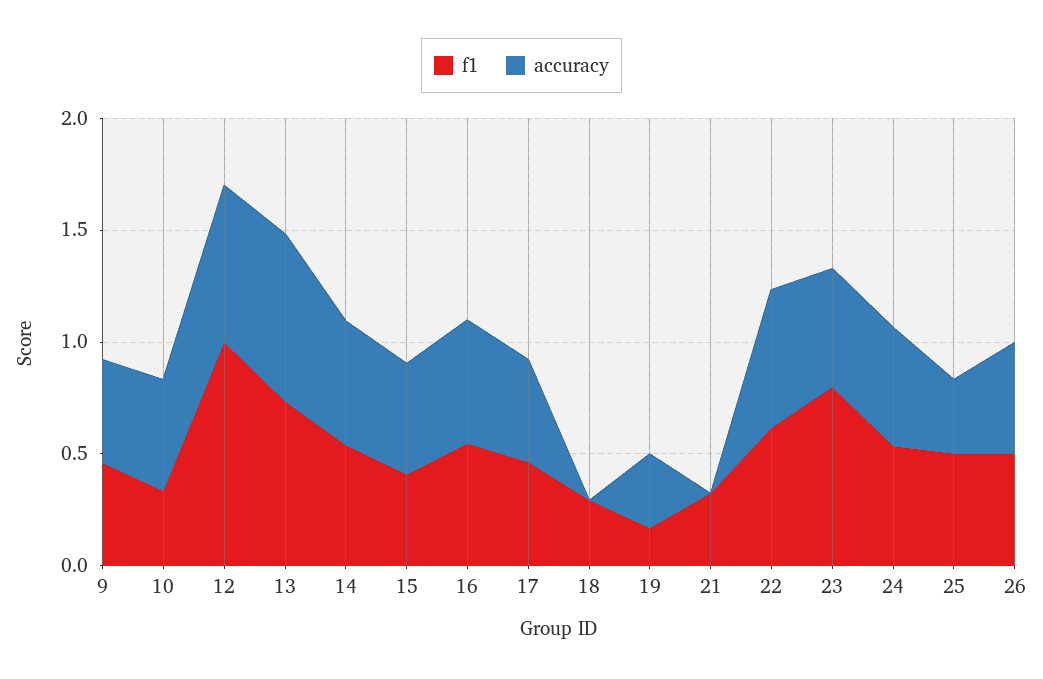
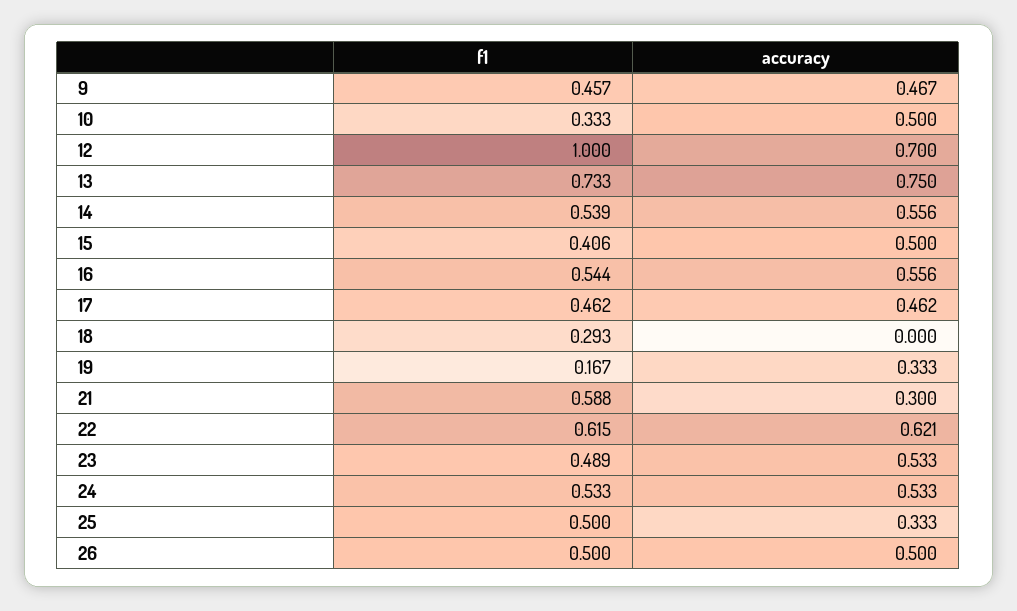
  {
    "f1": {
      "9": 0.457,
      "10": 0.333,
      "12": 1,
      "13": 0.733,
      "14": 0.539,
      "15": 0.406,
      "16": 0.544,
      "17": 0.462,
      "18": 0.293,
      "19": 0.167,
-     "21": 0.3,
+     "21": 0.588,
      "22": 0.615,
-     "23": 0.8,
+     "23": 0.489,
      "24": 0.533,
      "25": 0.5,
      "26": 0.5
    },
    "accuracy": {
      "9": 0.467,
      "10": 0.5,
      "12": 0.7,
      "13": 0.75,
      "14": 0.556,
      "15": 0.5,
      "16": 0.556,
      "17": 0.462,
      "18": 0,
      "19": 0.333,
-     "21": 0,
+     "21": 0.3,
      "22": 0.621,
      "23": 0.533,
      "24": 0.533,
      "25": 0.333,
      "26": 0.5
    }
  }

